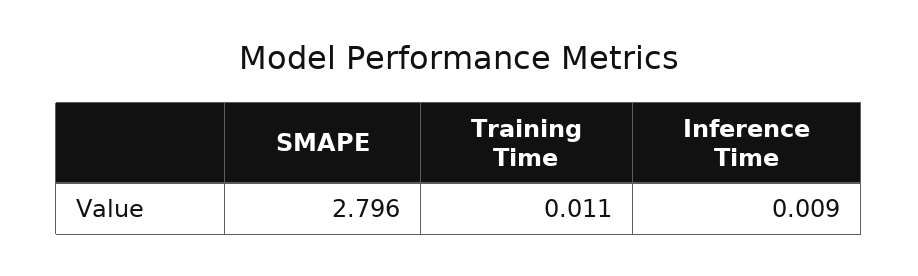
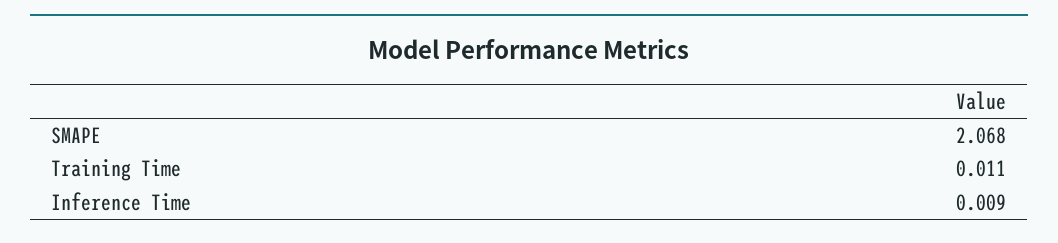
  {
-   "SMAPE": 2.796,
+   "SMAPE": 2.068,
    "Training Time": 0.011,
    "Inference Time": 0.009
  }

